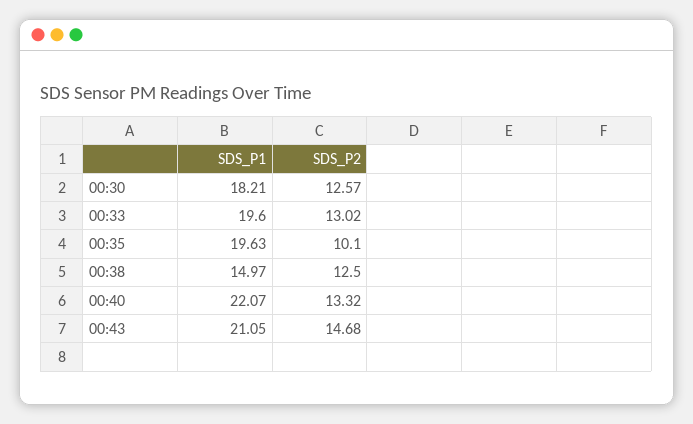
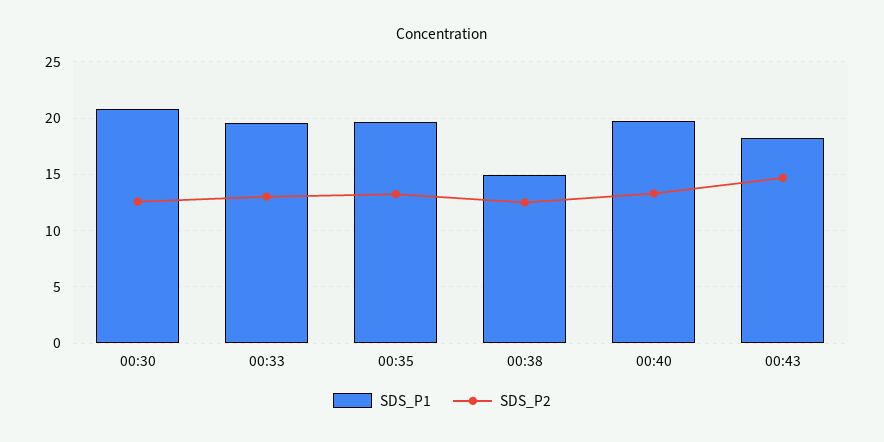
  {
    "SDS_P1": {
-     "00:30": 18.21,
+     "00:30": 21,
      "00:33": 19.6,
      "00:35": 19.63,
      "00:38": 14.97,
-     "00:40": 22.07,
+     "00:40": 20,
-     "00:43": 21.05
+     "00:43": 18
    },
    "SDS_P2": {
      "00:30": 12.57,
      "00:33": 13.02,
-     "00:35": 10.1,
+     "00:35": 13,
      "00:38": 12.5,
      "00:40": 13.32,
      "00:43": 14.68
    }
  }

